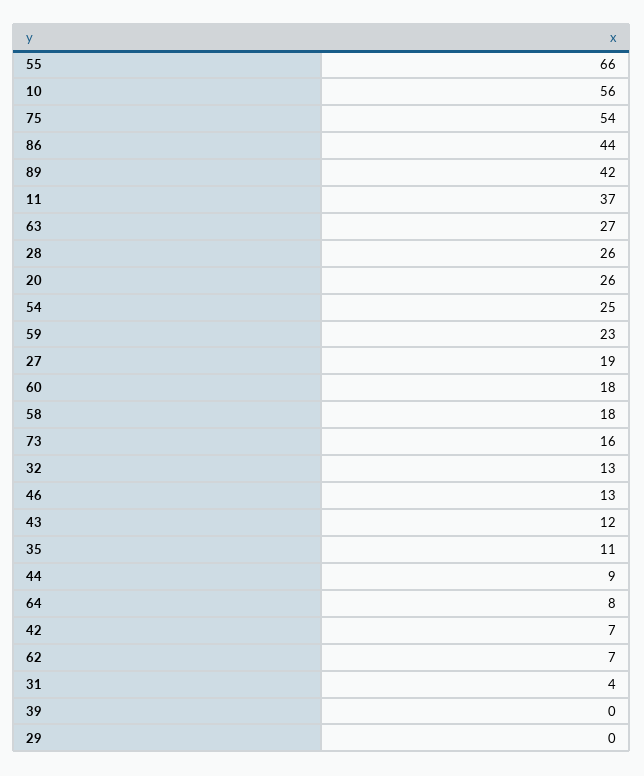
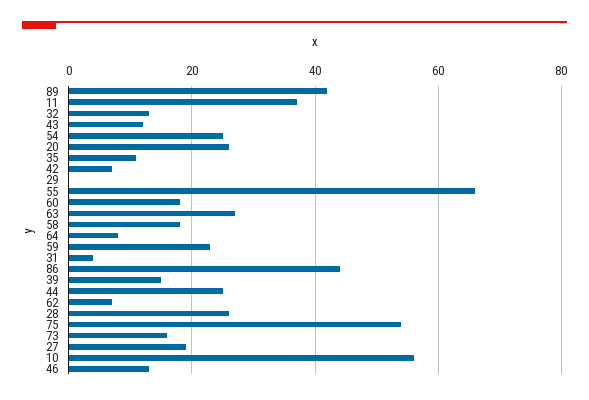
  {
    "55": 66,
    "10": 56,
    "75": 54,
    "86": 44,
    "89": 42,
    "11": 37,
    "63": 27,
    "28": 26,
    "20": 26,
    "54": 25,
    "59": 23,
    "27": 19,
    "60": 18,
    "58": 18,
    "73": 16,
    "32": 13,
    "46": 13,
    "43": 12,
    "35": 11,
-   "44": 9,
+   "44": 25,
    "64": 8,
    "42": 7,
    "62": 7,
    "31": 4,
-   "39": 0,
+   "39": 15,
    "29": 0
  }

